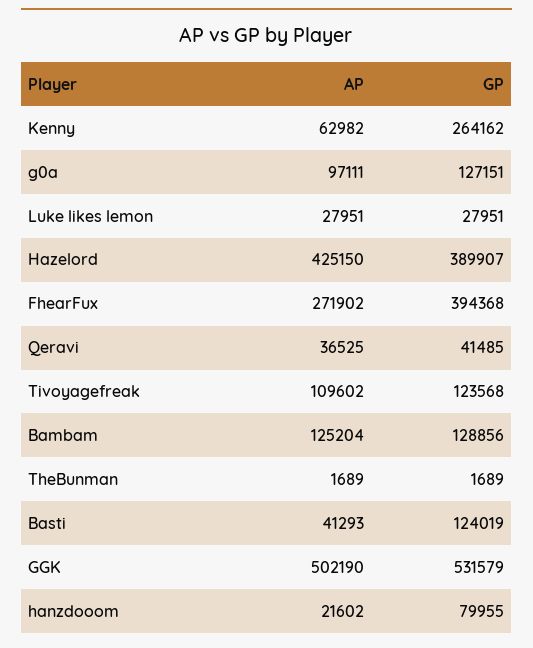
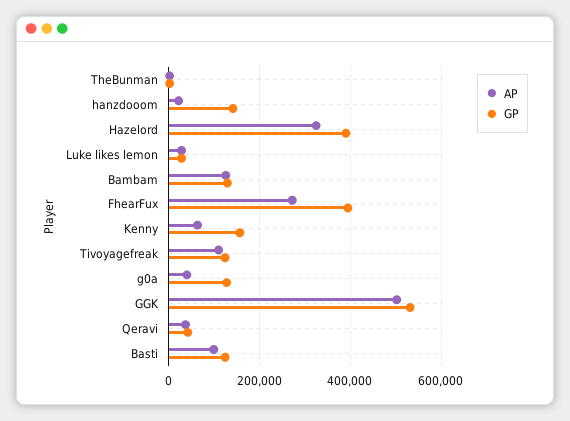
  {
    "AP": {
      "Kenny": 62982,
-     "g0a": 97111,
+     "g0a": 40000,
      "Luke likes lemon": 27951,
-     "Hazelord": 425150,
+     "Hazelord": 320000,
      "FhearFux": 271902,
      "Qeravi": 36525,
      "Tivoyagefreak": 109602,
      "Bambam": 125204,
      "TheBunman": 1689,
-     "Basti": 41293,
+     "Basti": 100000,
      "GGK": 502190,
      "hanzdooom": 21602
    },
    "GP": {
-     "Kenny": 264162,
+     "Kenny": 160000,
      "g0a": 127151,
      "Luke likes lemon": 27951,
      "Hazelord": 389907,
      "FhearFux": 394368,
      "Qeravi": 41485,
      "Tivoyagefreak": 123568,
      "Bambam": 128856,
      "TheBunman": 1689,
      "Basti": 124019,
      "GGK": 531579,
-     "hanzdooom": 79955
+     "hanzdooom": 140000
    }
  }

